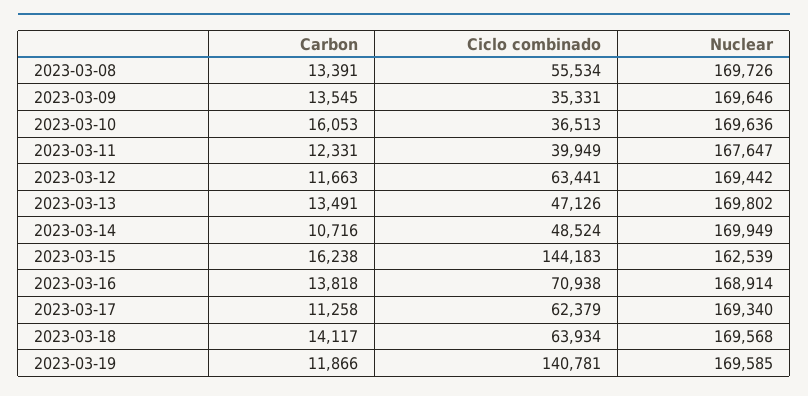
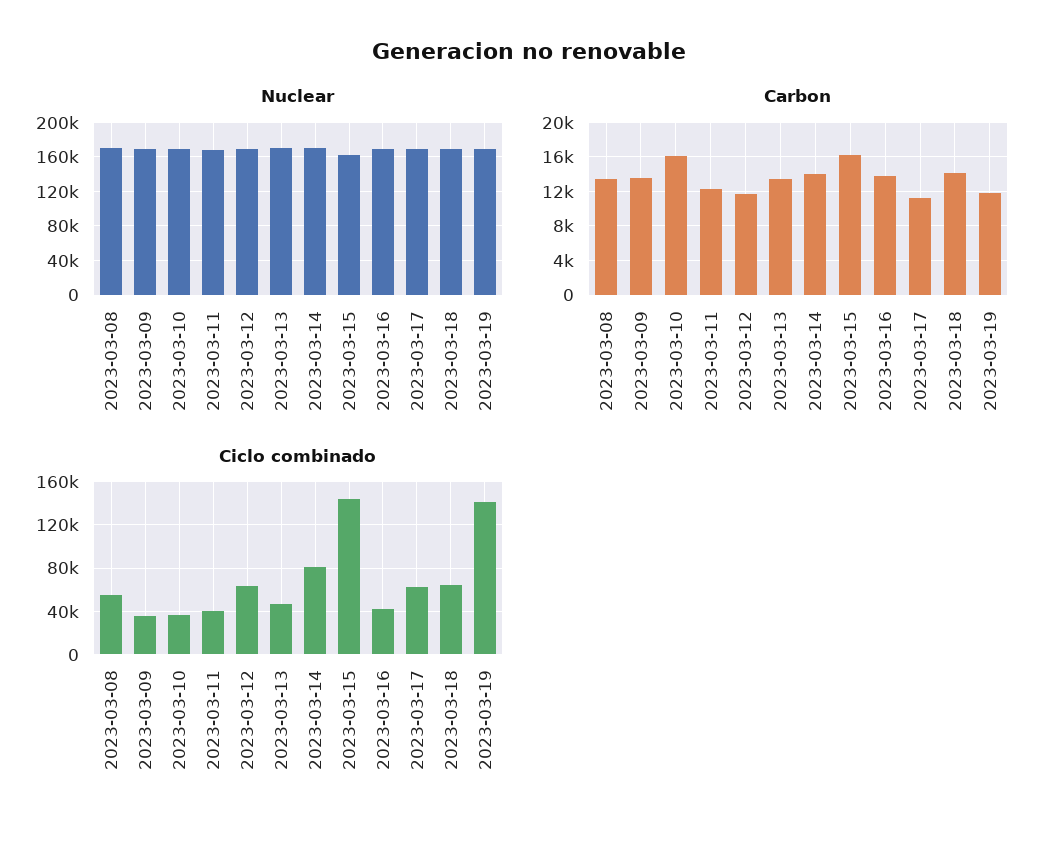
  {
    "Carbon": {
      "2023-03-08": 13391,
      "2023-03-09": 13545,
      "2023-03-10": 16053,
      "2023-03-11": 12331,
      "2023-03-12": 11663,
      "2023-03-13": 13491,
-     "2023-03-14": 10716,
+     "2023-03-14": 14000,
      "2023-03-15": 16238,
      "2023-03-16": 13818,
      "2023-03-17": 11258,
      "2023-03-18": 14117,
      "2023-03-19": 11866
    },
    "Ciclo combinado": {
      "2023-03-08": 55534,
      "2023-03-09": 35331,
      "2023-03-10": 36513,
      "2023-03-11": 39949,
      "2023-03-12": 63441,
      "2023-03-13": 47126,
-     "2023-03-14": 48524,
+     "2023-03-14": 80000,
      "2023-03-15": 144183,
-     "2023-03-16": 70938,
+     "2023-03-16": 40000,
      "2023-03-17": 62379,
      "2023-03-18": 63934,
      "2023-03-19": 140781
    },
    "Nuclear": {
      "2023-03-08": 169726,
      "2023-03-09": 169646,
      "2023-03-10": 169636,
      "2023-03-11": 167647,
      "2023-03-12": 169442,
      "2023-03-13": 169802,
      "2023-03-14": 169949,
      "2023-03-15": 162539,
      "2023-03-16": 168914,
      "2023-03-17": 169340,
      "2023-03-18": 169568,
      "2023-03-19": 169585
    }
  }

